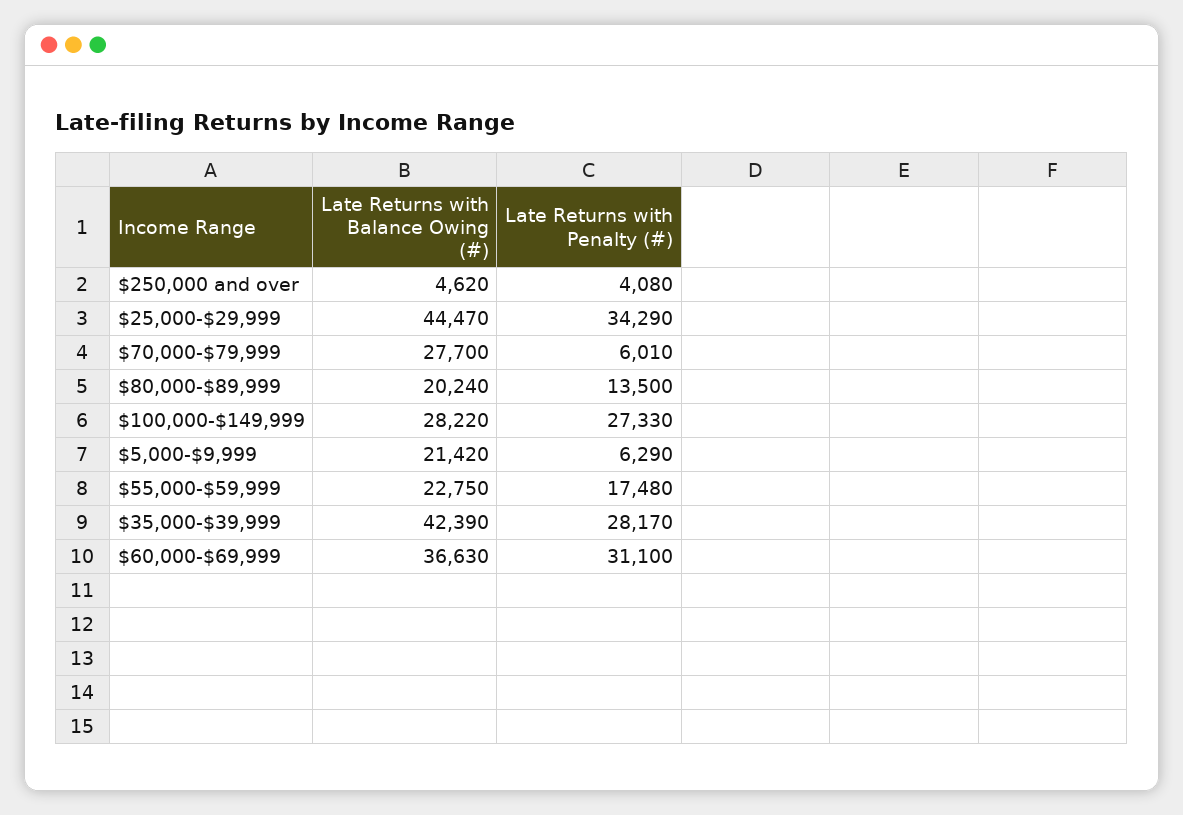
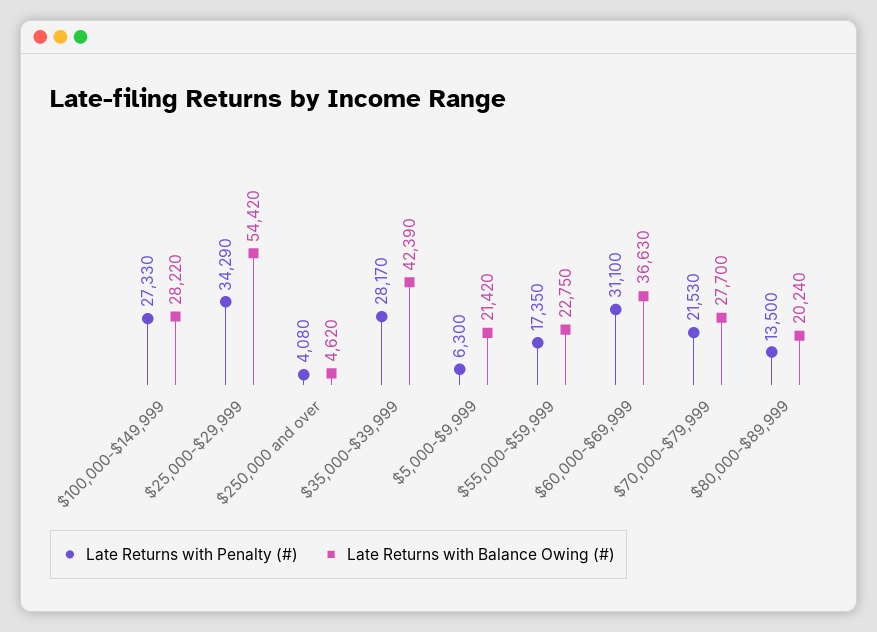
  {
    "Late Returns with Balance Owing (#)": {
      "$250,000 and over": 4620,
-     "$25,000-$29,999": 44470,
+     "$25,000-$29,999": 54420,
      "$70,000-$79,999": 27700,
      "$80,000-$89,999": 20240,
      "$100,000-$149,999": 28220,
      "$5,000-$9,999": 21420,
      "$55,000-$59,999": 22750,
      "$35,000-$39,999": 42390,
      "$60,000-$69,999": 36630
    },
    "Late Returns with Penalty (#)": {
      "$250,000 and over": 4080,
      "$25,000-$29,999": 34290,
-     "$70,000-$79,999": 6010,
+     "$70,000-$79,999": 21530,
      "$80,000-$89,999": 13500,
      "$100,000-$149,999": 27330,
-     "$5,000-$9,999": 6290,
+     "$5,000-$9,999": 6300,
-     "$55,000-$59,999": 17480,
+     "$55,000-$59,999": 17350,
      "$35,000-$39,999": 28170,
      "$60,000-$69,999": 31100
    }
  }

